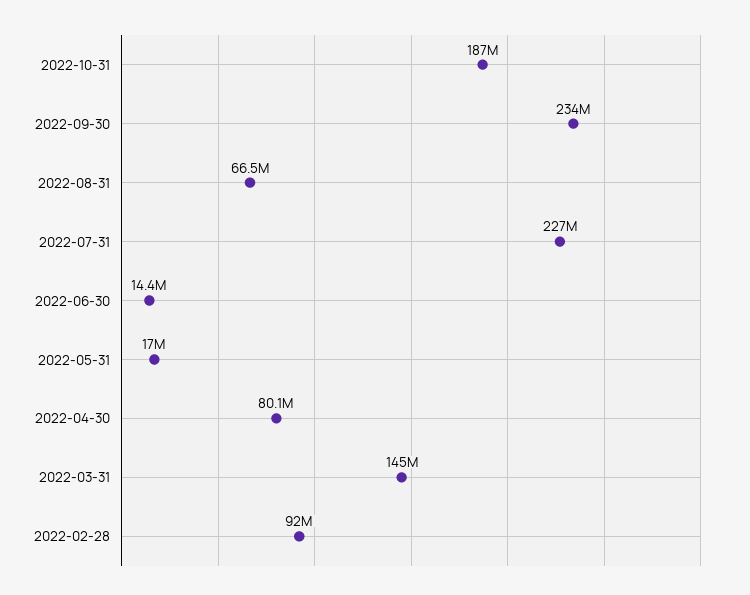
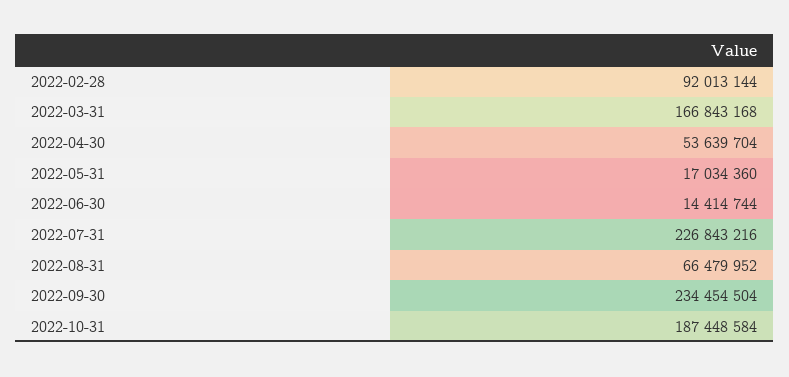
  {
    "2022-10-31": 187448584,
    "2022-09-30": 234454504,
    "2022-08-31": 66479952,
    "2022-07-31": 226843216,
    "2022-06-30": 14414744,
    "2022-05-31": 17034360,
-   "2022-04-30": 80100000,
+   "2022-04-30": 53639704,
-   "2022-03-31": 145000000,
+   "2022-03-31": 166843168,
    "2022-02-28": 92013144
  }

